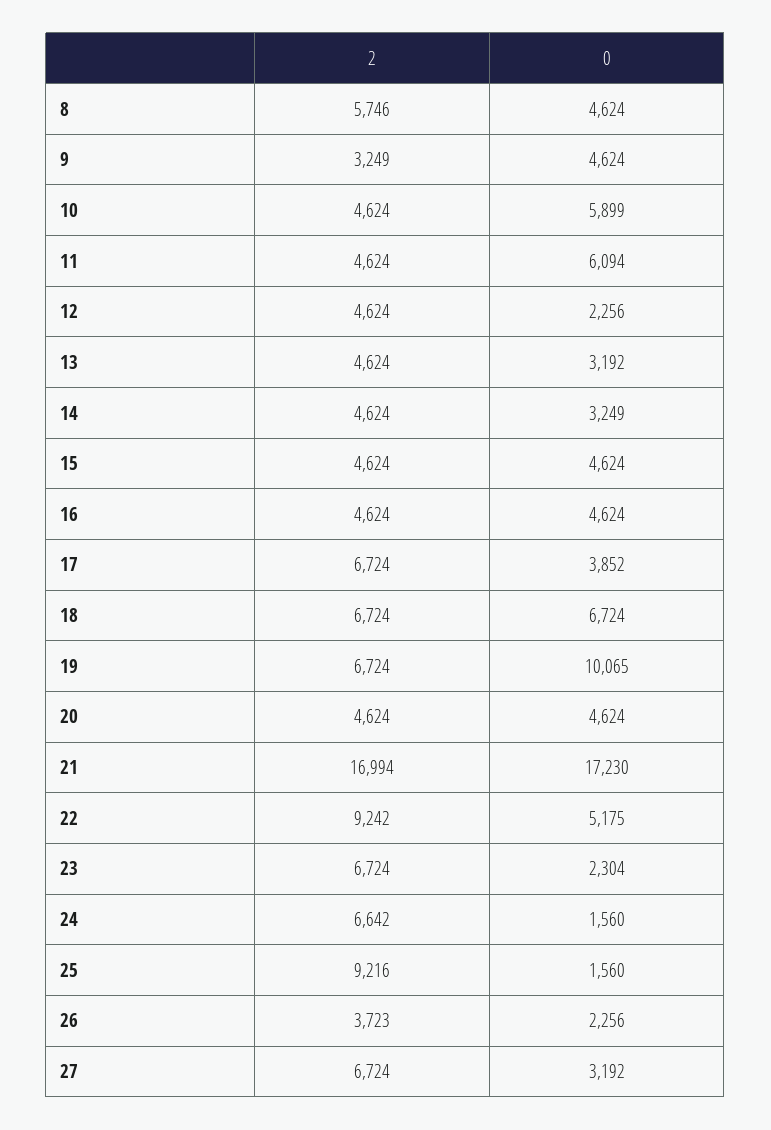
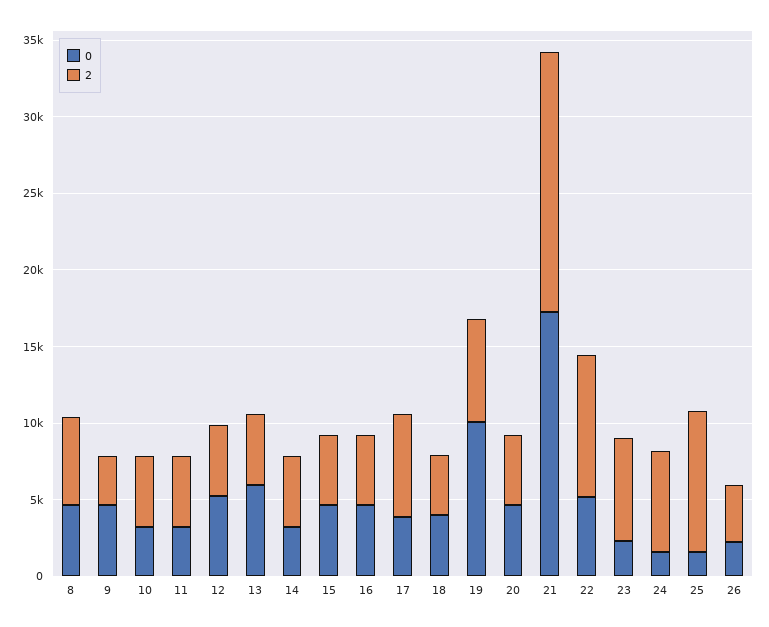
  {
    "2": {
      "8": 5746,
      "9": 3249,
      "10": 4624,
      "11": 4624,
      "12": 4624,
      "13": 4624,
      "14": 4624,
      "15": 4624,
      "16": 4624,
      "17": 6724,
-     "18": 6724,
+     "18": 4000,
      "19": 6724,
      "20": 4624,
      "21": 16994,
      "22": 9242,
      "23": 6724,
      "24": 6642,
      "25": 9216,
-     "26": 3723,
+     "26": 3723
-     "27": 6724
    },
    "0": {
      "8": 4624,
      "9": 4624,
-     "10": 5899,
+     "10": 3000,
-     "11": 6094,
+     "11": 3000,
-     "12": 2256,
+     "12": 5000,
-     "13": 3192,
+     "13": 6000,
      "14": 3249,
      "15": 4624,
      "16": 4624,
      "17": 3852,
-     "18": 6724,
+     "18": 4000,
      "19": 10065,
      "20": 4624,
      "21": 17230,
      "22": 5175,
      "23": 2304,
      "24": 1560,
      "25": 1560,
-     "26": 2256,
+     "26": 2256
-     "27": 3192
    }
  }

